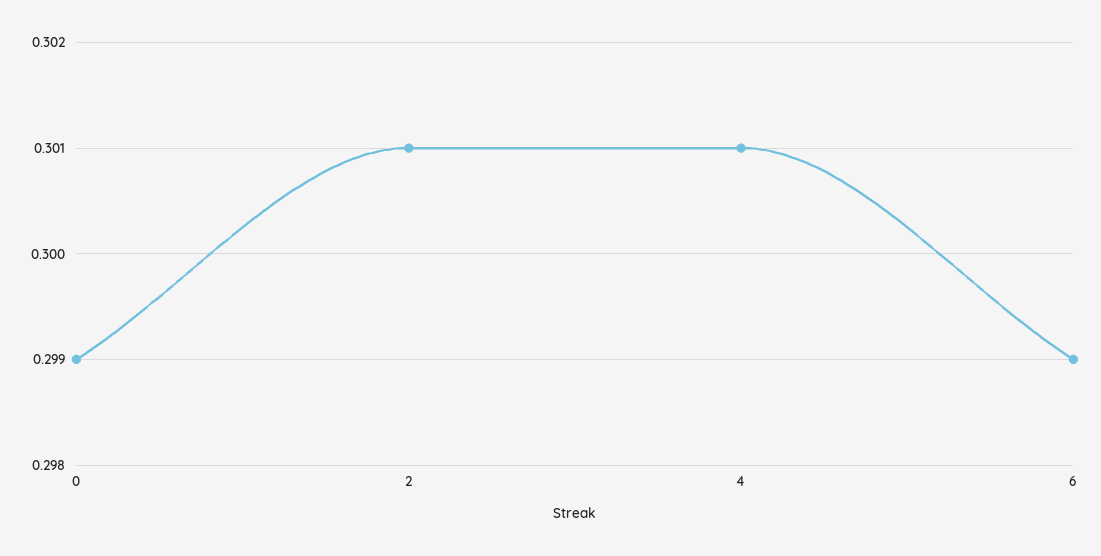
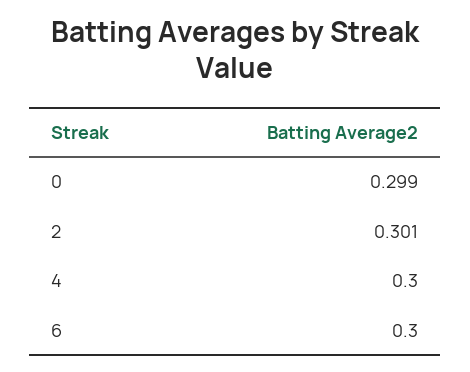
  {
    "0": 0.299,
    "2": 0.301,
-   "4": 0.301,
+   "4": 0.3,
-   "6": 0.299
+   "6": 0.3
  }

